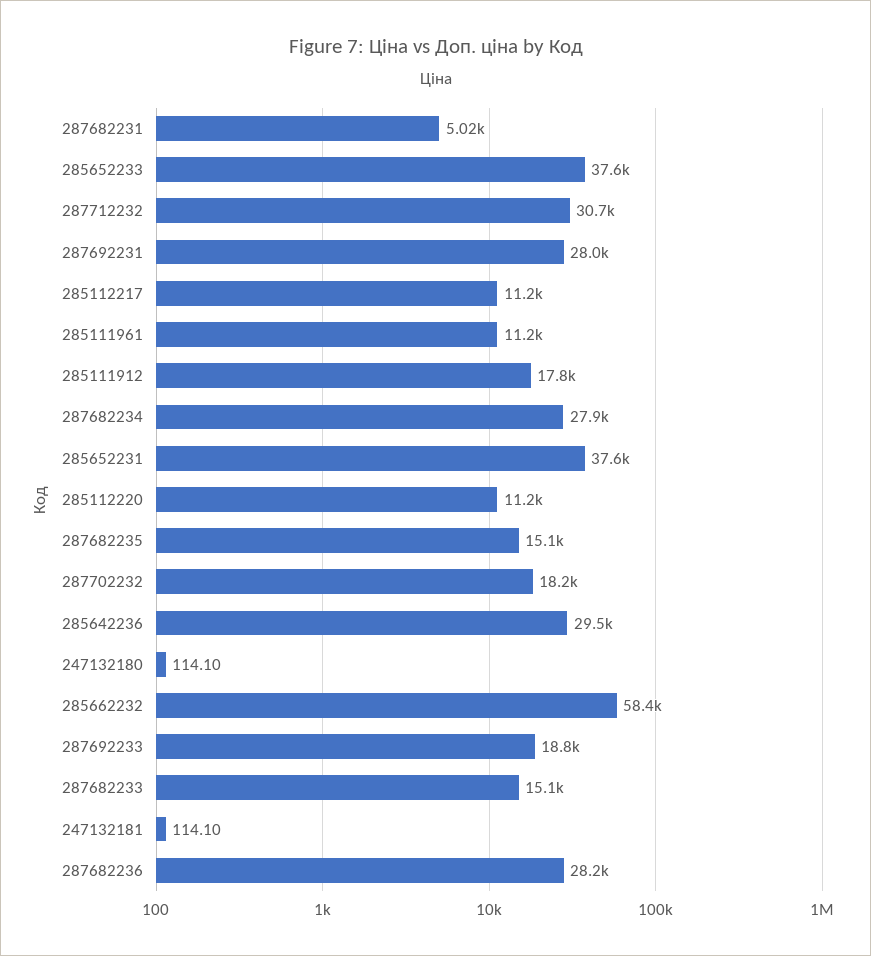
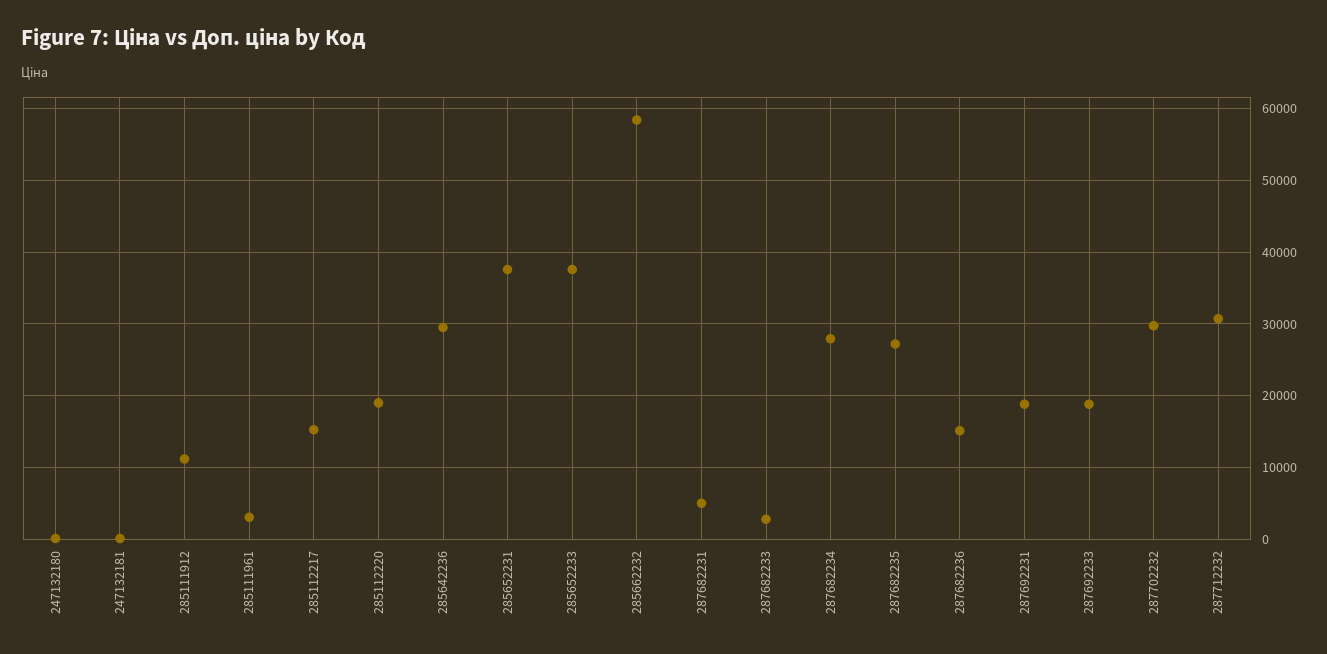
  {
    "287682231": 5020,
    "285652233": 37600,
    "287712232": 30700,
-   "287692231": 28000,
+   "287692231": 19000,
-   "285112217": 11200,
+   "285112217": 15000,
-   "285111961": 11200,
+   "285111961": 3000,
-   "285111912": 17800,
+   "285111912": 11000,
    "287682234": 27900,
    "285652231": 37600,
-   "285112220": 11200,
+   "285112220": 19000,
-   "287682235": 15100,
+   "287682235": 27000,
-   "287702232": 18200,
+   "287702232": 30000,
    "285642236": 29500,
    "247132180": 114.1,
    "285662232": 58400,
    "287692233": 18800,
-   "287682233": 15100,
+   "287682233": 3000,
    "247132181": 114.1,
-   "287682236": 28200
+   "287682236": 15000
  }

